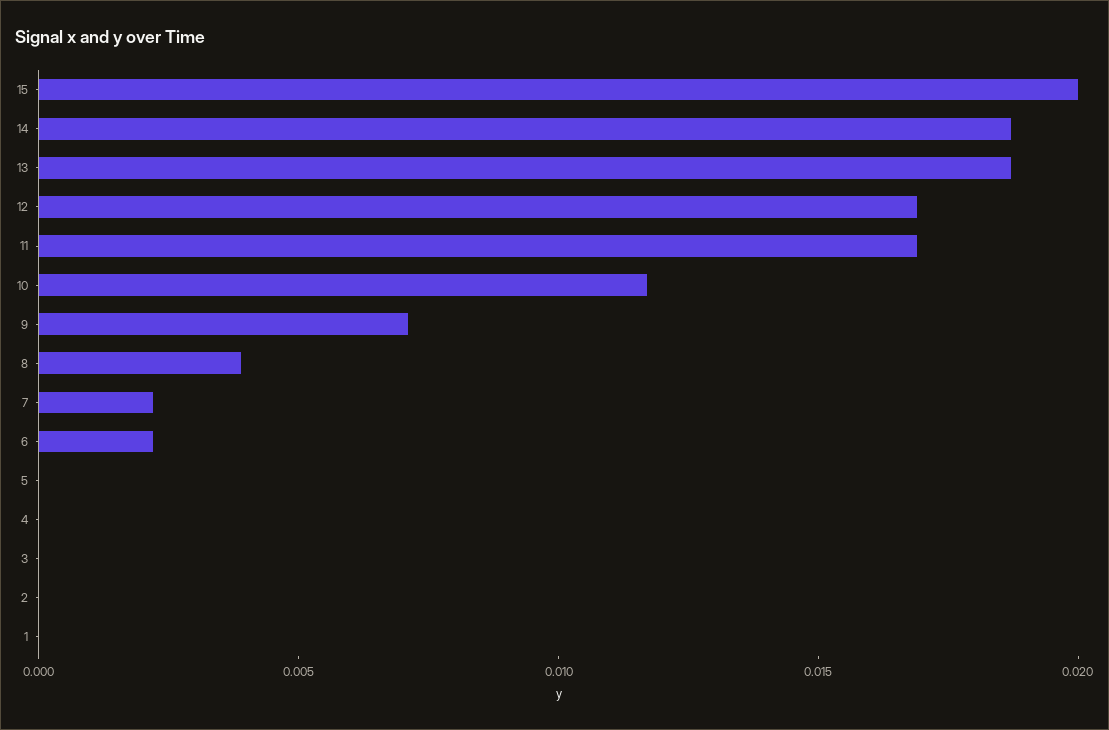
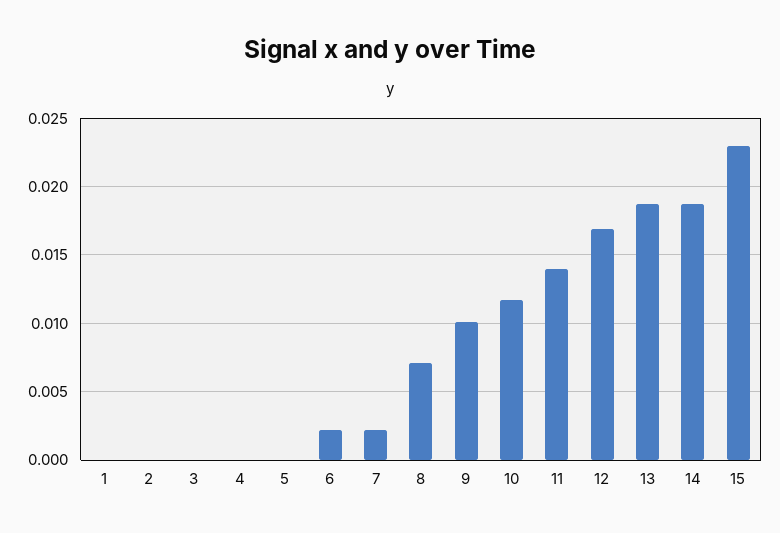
  {
-   "15": 0.02,
+   "15": 0.023,
    "14": 0.0185,
    "13": 0.0185,
    "12": 0.017,
-   "11": 0.017,
+   "11": 0.014,
    "10": 0.0115,
-   "9": 0.007,
+   "9": 0.01,
-   "8": 0.004,
+   "8": 0.007,
    "7": 0.002,
    "6": 0.002,
    "5": 0,
    "4": 0,
    "3": 0,
    "2": 0,
    "1": 0
  }

